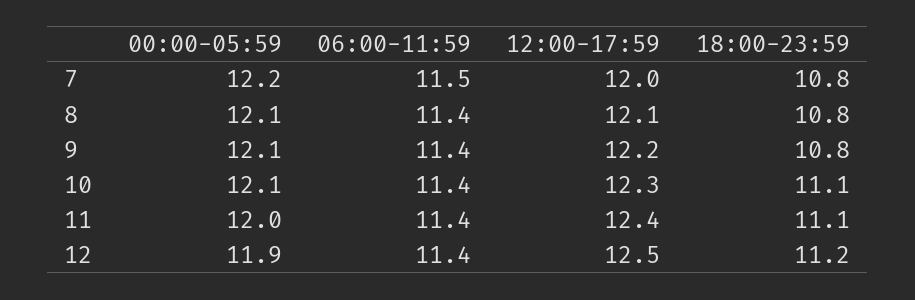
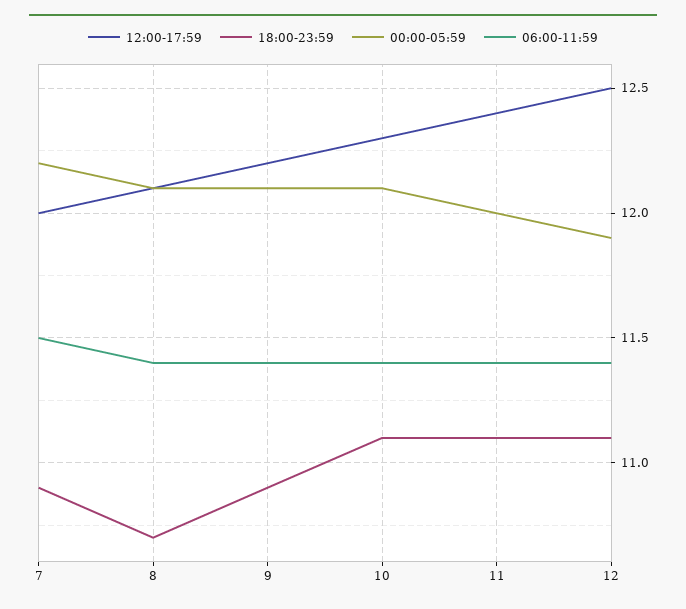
  {
    "00:00-05:59": {
      "7": 12.2,
      "8": 12.1,
      "9": 12.1,
      "10": 12.1,
      "11": 12,
      "12": 11.9
    },
    "06:00-11:59": {
      "7": 11.5,
      "8": 11.4,
      "9": 11.4,
      "10": 11.4,
      "11": 11.4,
      "12": 11.4
    },
    "12:00-17:59": {
      "7": 12,
      "8": 12.1,
      "9": 12.2,
      "10": 12.3,
      "11": 12.4,
      "12": 12.5
    },
    "18:00-23:59": {
-     "7": 10.8,
+     "7": 10.9,
-     "8": 10.8,
+     "8": 10.7,
-     "9": 10.8,
+     "9": 10.9,
      "10": 11.1,
      "11": 11.1,
-     "12": 11.2
+     "12": 11.1
    }
  }

